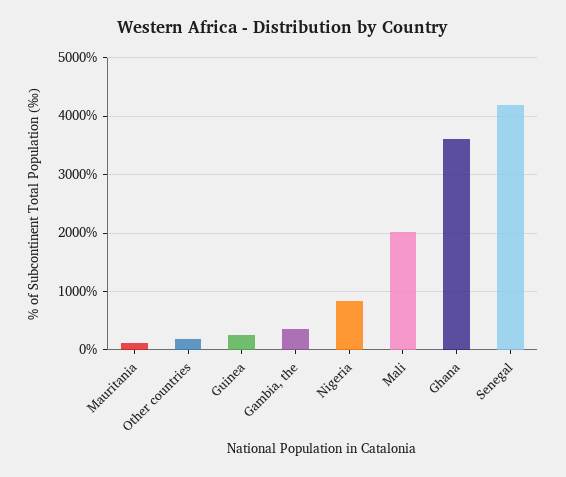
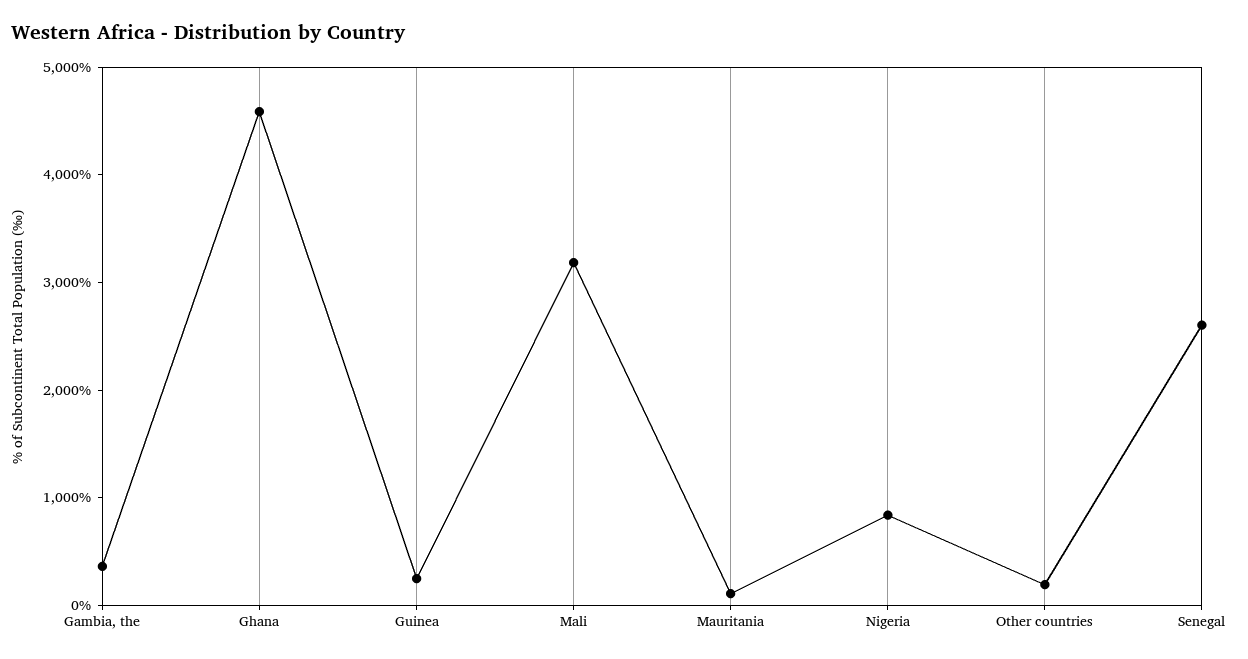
  {
    "Mauritania": 200,
    "Other countries": 200,
    "Guinea": 200,
    "Gambia, the": 400,
    "Nigeria": 800,
-   "Mali": 2000,
+   "Mali": 3200,
-   "Ghana": 3600,
+   "Ghana": 4600,
-   "Senegal": 4200
+   "Senegal": 2600
  }

